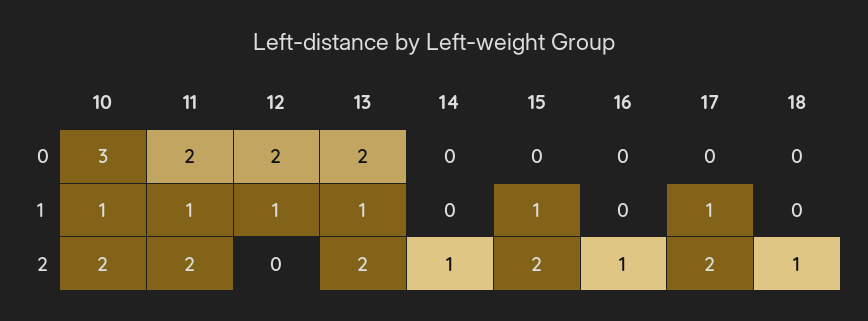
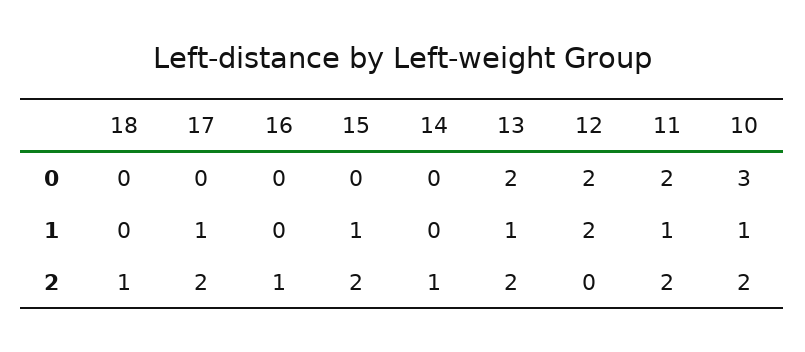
  {
    "10": {
      "0": 3,
      "1": 1,
      "2": 2
    },
    "11": {
      "0": 2,
      "1": 1,
      "2": 2
    },
    "12": {
      "0": 2,
-     "1": 1,
+     "1": 2,
      "2": 0
    },
    "13": {
      "0": 2,
      "1": 1,
      "2": 2
    },
    "14": {
      "0": 0,
      "1": 0,
      "2": 1
    },
    "15": {
      "0": 0,
      "1": 1,
      "2": 2
    },
    "16": {
      "0": 0,
      "1": 0,
      "2": 1
    },
    "17": {
      "0": 0,
      "1": 1,
      "2": 2
    },
    "18": {
      "0": 0,
      "1": 0,
      "2": 1
    }
  }

